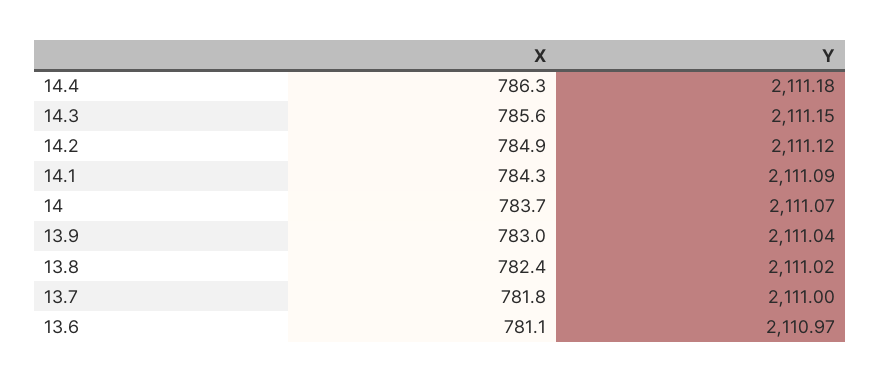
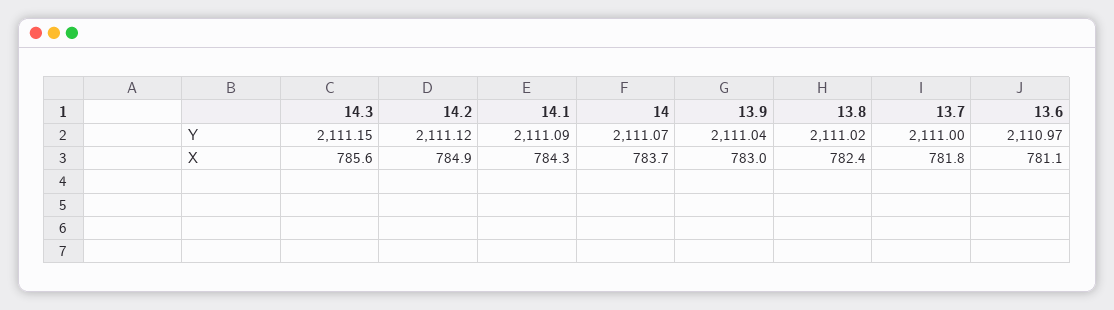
  {
    "X": {
-     "14.4": 786.3,
      "14.3": 785.6,
      "14.2": 784.9,
      "14.1": 784.3,
      "14": 783.7,
      "13.9": 783,
      "13.8": 782.4,
      "13.7": 781.8,
      "13.6": 781.1
    },
    "Y": {
-     "14.4": 2111.18,
      "14.3": 2111.15,
      "14.2": 2111.12,
      "14.1": 2111.09,
      "14": 2111.07,
      "13.9": 2111.04,
      "13.8": 2111.02,
      "13.7": 2111,
      "13.6": 2110.97
    }
  }

